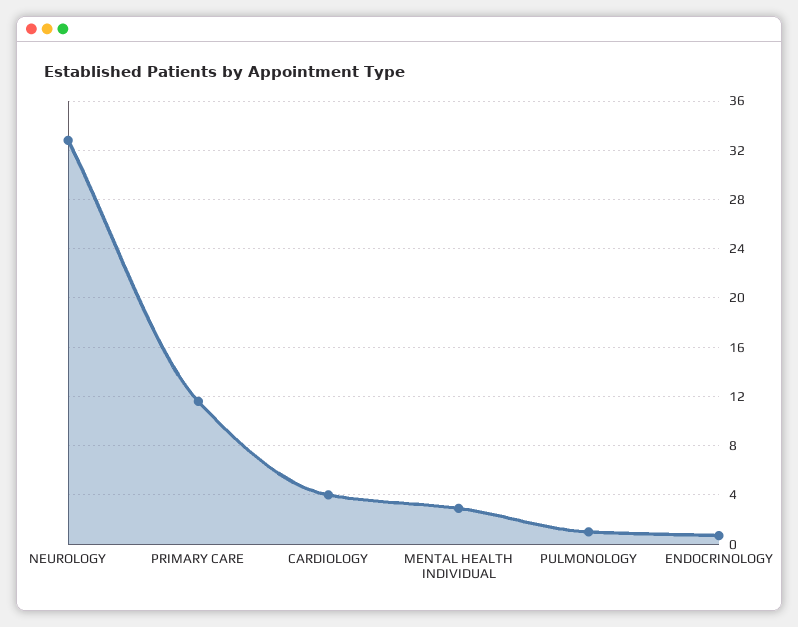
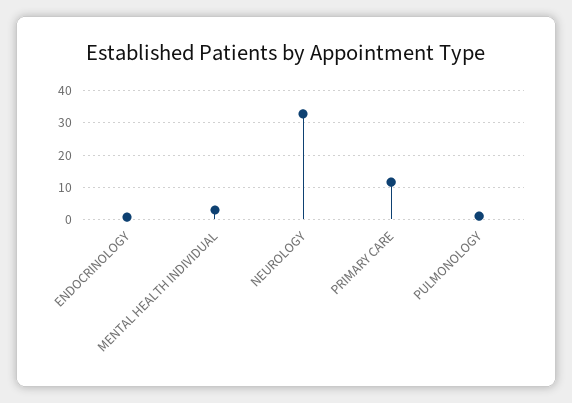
  {
    "NEUROLOGY": 33,
    "PRIMARY CARE": 11.5,
-   "CARDIOLOGY": 4,
    "MENTAL HEALTH INDIVIDUAL": 3,
    "PULMONOLOGY": 1,
    "ENDOCRINOLOGY": 0.5
  }

